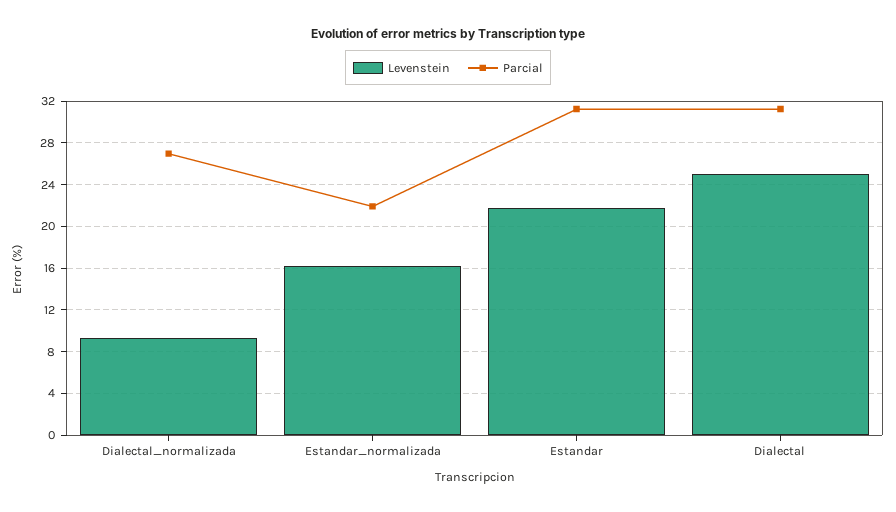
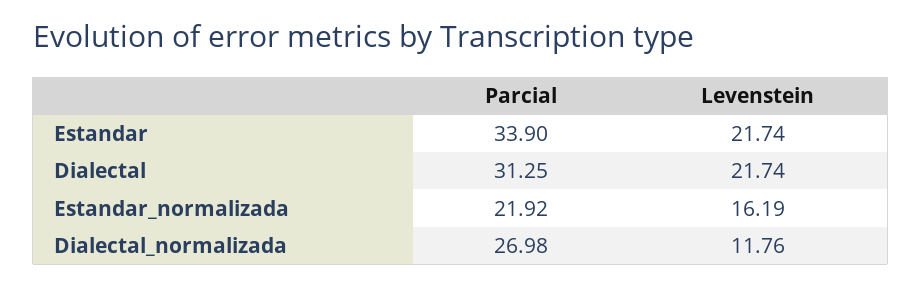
  {
    "Levenstein": {
-     "Dialectal_normalizada": 9,
+     "Dialectal_normalizada": 11.76,
      "Estandar_normalizada": 16.19,
      "Estandar": 21.74,
-     "Dialectal": 25
+     "Dialectal": 21.74
    },
    "Parcial": {
      "Dialectal_normalizada": 26.98,
      "Estandar_normalizada": 21.92,
-     "Estandar": 31,
+     "Estandar": 33.9,
      "Dialectal": 31.25
    }
  }

